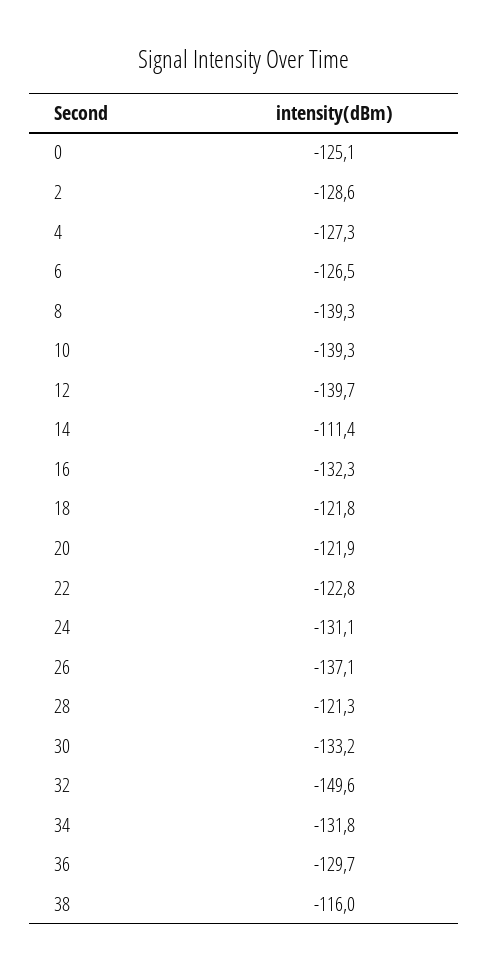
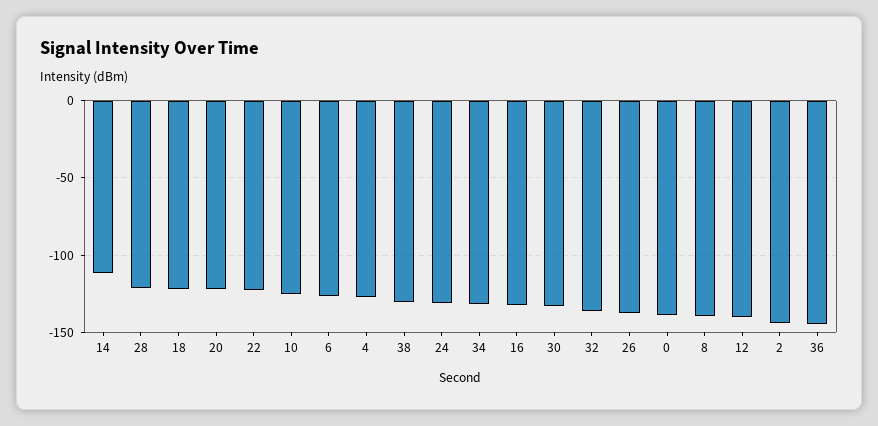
  {
-   "0": -125.1,
+   "0": -140,
-   "2": -128.6,
+   "2": -145,
    "4": -127.3,
    "6": -126.5,
    "8": -139.3,
-   "10": -139.3,
+   "10": -125,
    "12": -139.7,
    "14": -111.4,
    "16": -132.3,
    "18": -121.8,
    "20": -121.9,
    "22": -122.8,
    "24": -131.1,
    "26": -137.1,
    "28": -121.3,
    "30": -133.2,
-   "32": -149.6,
+   "32": -135,
    "34": -131.8,
-   "36": -129.7,
+   "36": -145,
-   "38": -116
+   "38": -130
  }

